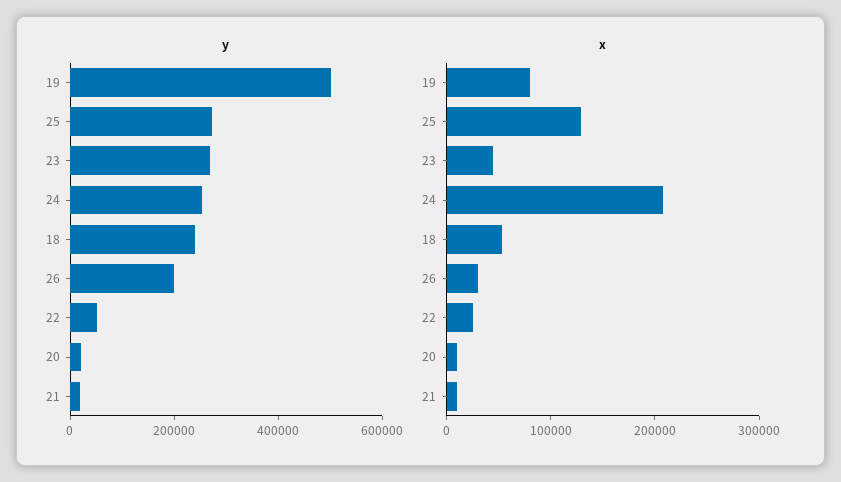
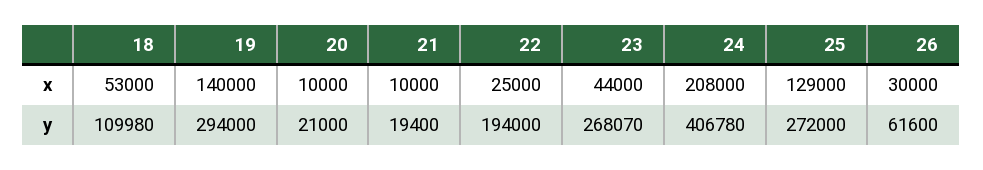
  {
    "y": {
-     "19": 500000,
+     "19": 294000,
      "25": 272000,
      "23": 268070,
-     "24": 250000,
+     "24": 406780,
-     "18": 250000,
+     "18": 109980,
-     "26": 200000,
+     "26": 61600,
-     "22": 50000,
+     "22": 194000,
      "20": 21000,
      "21": 19400
    },
    "x": {
-     "19": 80000,
+     "19": 140000,
      "25": 129000,
      "23": 44000,
      "24": 208000,
      "18": 53000,
      "26": 30000,
      "22": 25000,
      "20": 10000,
      "21": 10000
    }
  }

